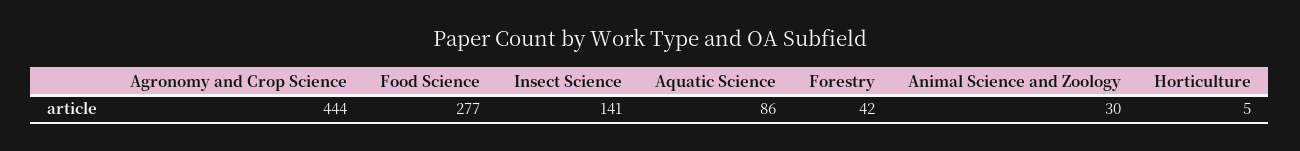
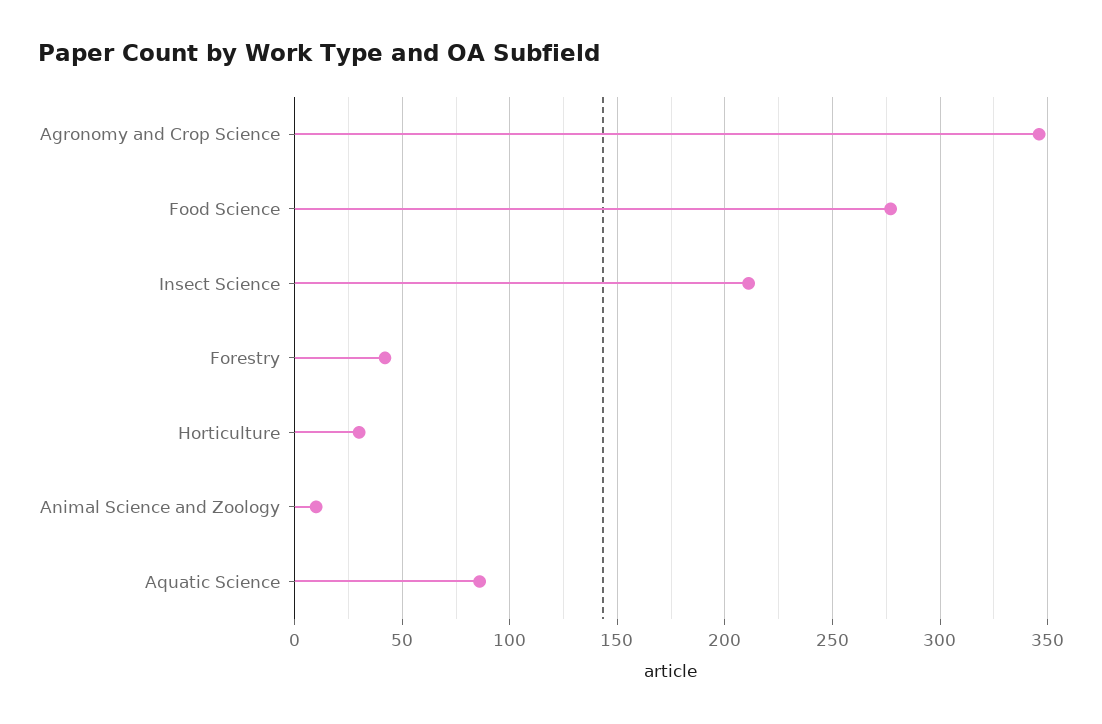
  {
-   "Agronomy and Crop Science": 444,
+   "Agronomy and Crop Science": 345,
    "Food Science": 277,
-   "Insect Science": 141,
+   "Insect Science": 210,
    "Aquatic Science": 86,
    "Forestry": 42,
-   "Animal Science and Zoology": 30,
+   "Animal Science and Zoology": 10,
-   "Horticulture": 5
+   "Horticulture": 30
  }

